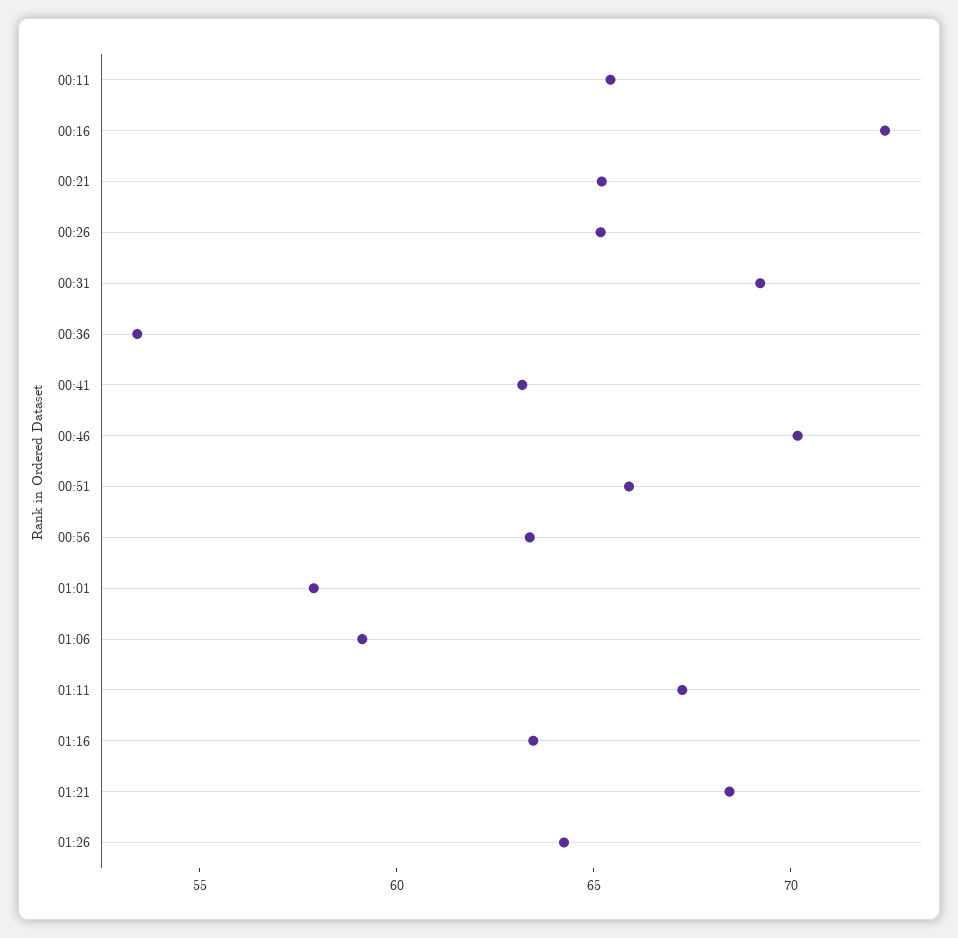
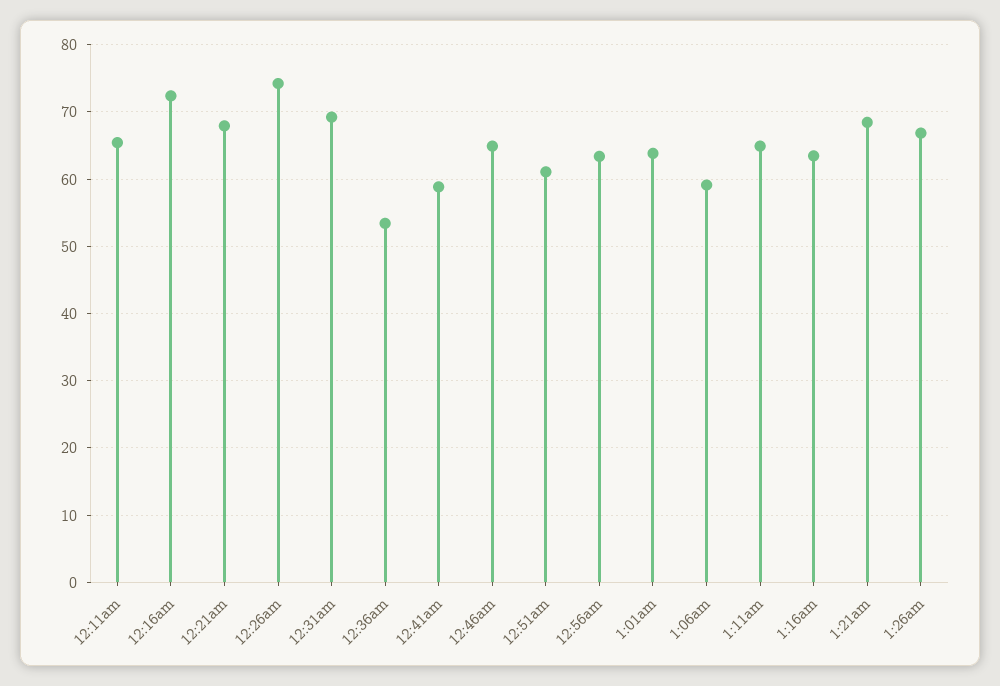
  {
    "00:11": 65,
    "00:16": 72,
-   "00:21": 65,
+   "00:21": 68,
-   "00:26": 65,
+   "00:26": 74,
    "00:31": 69,
    "00:36": 53,
-   "00:41": 63,
+   "00:41": 59,
-   "00:46": 70,
+   "00:46": 65,
-   "00:51": 66,
+   "00:51": 61,
    "00:56": 63,
-   "01:01": 58,
+   "01:01": 64,
    "01:06": 59,
-   "01:11": 67,
+   "01:11": 65,
    "01:16": 63,
    "01:21": 68,
-   "01:26": 64
+   "01:26": 67
  }

